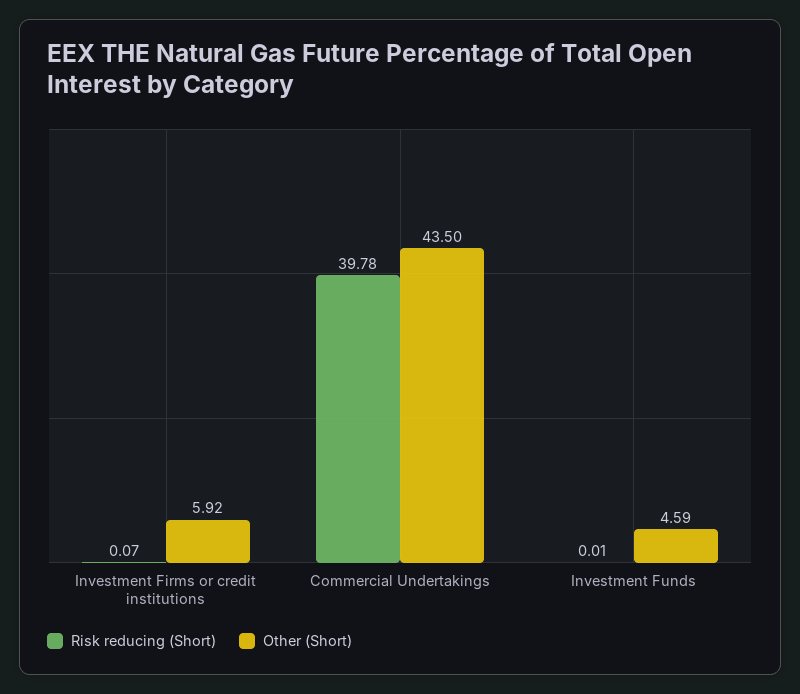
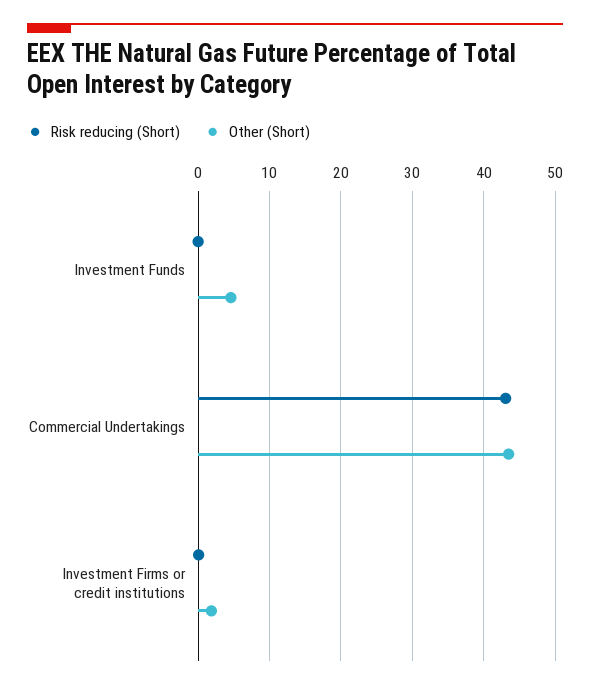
  {
    "Risk reducing (Short)": {
      "Investment Firms or credit institutions": 0.07,
-     "Commercial Undertakings": 39.78,
+     "Commercial Undertakings": 43,
      "Investment Funds": 0.01
    },
    "Other (Short)": {
-     "Investment Firms or credit institutions": 5.92,
+     "Investment Firms or credit institutions": 2,
      "Commercial Undertakings": 43.5,
      "Investment Funds": 4.59
    }
  }

